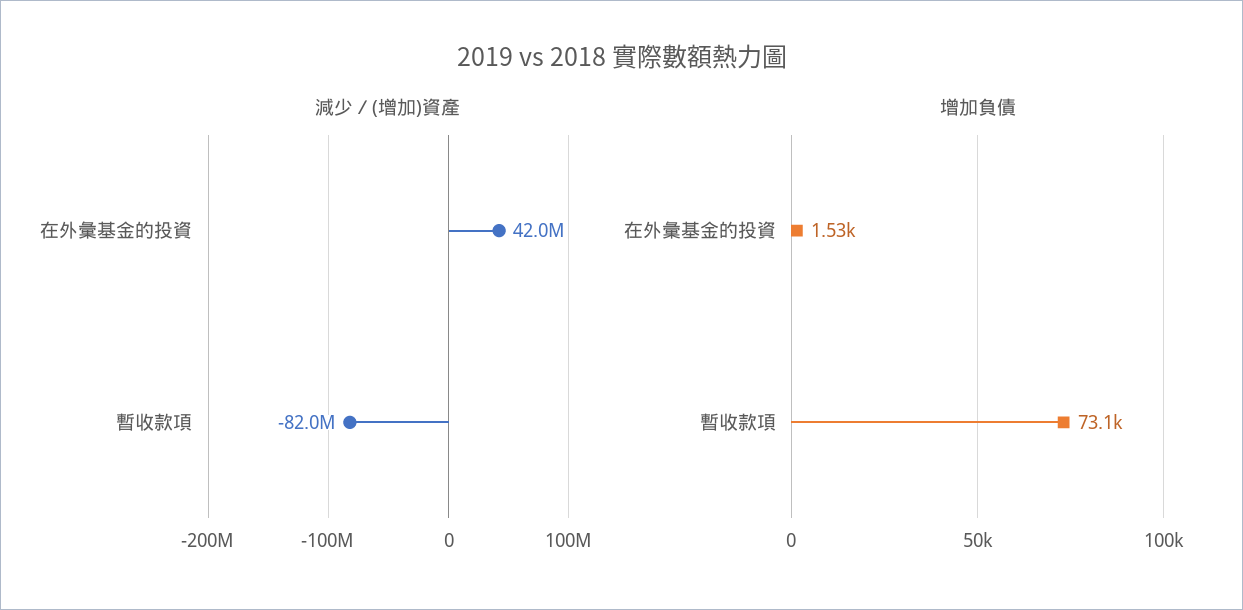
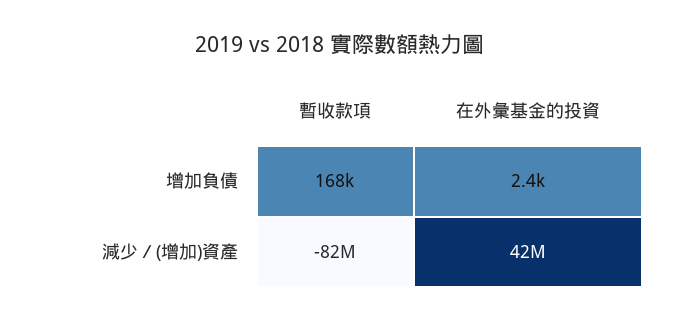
  {
    "減少／(增加)資產": {
      "在外彙基金的投資": 42000000,
      "暫收款項": -82000000
    },
    "增加負債": {
-     "在外彙基金的投資": 1530,
+     "在外彙基金的投資": 2400,
-     "暫收款項": 73100
+     "暫收款項": 168000
    }
  }

